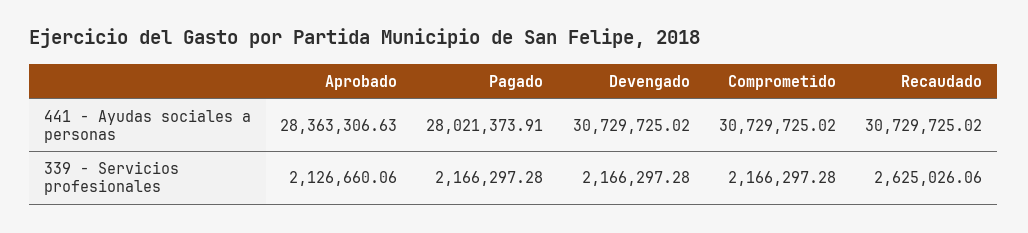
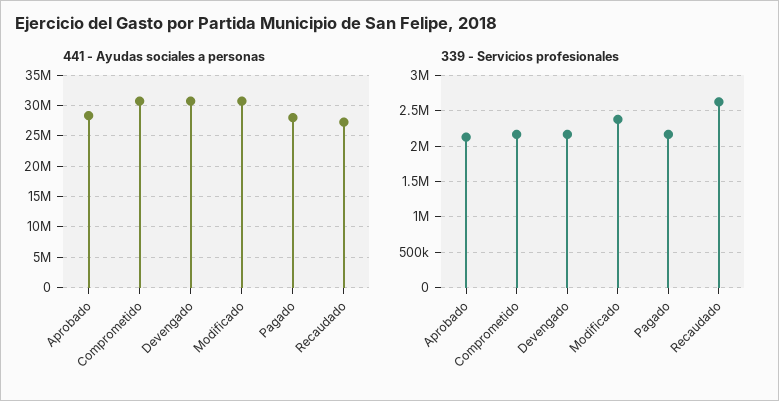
  {
    "441 - Ayudas sociales a personas": {
      "Aprobado": 28363306.63,
      "Pagado": 28021373.91,
      "Devengado": 30729725.02,
      "Comprometido": 30729725.02,
-     "Recaudado": 30729725.02
+     "Recaudado": 27000000,
+     "Modificado": 31000000
    },
    "339 - Servicios profesionales": {
      "Aprobado": 2126660.06,
      "Pagado": 2166297.28,
      "Devengado": 2166297.28,
      "Comprometido": 2166297.28,
-     "Recaudado": 2625026.06
+     "Recaudado": 2625026.06,
+     "Modificado": 2400000
    }
  }

